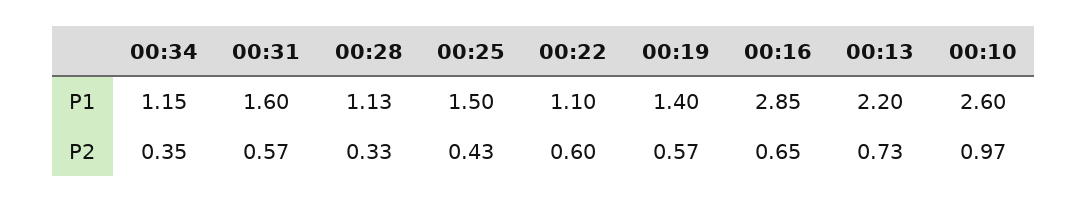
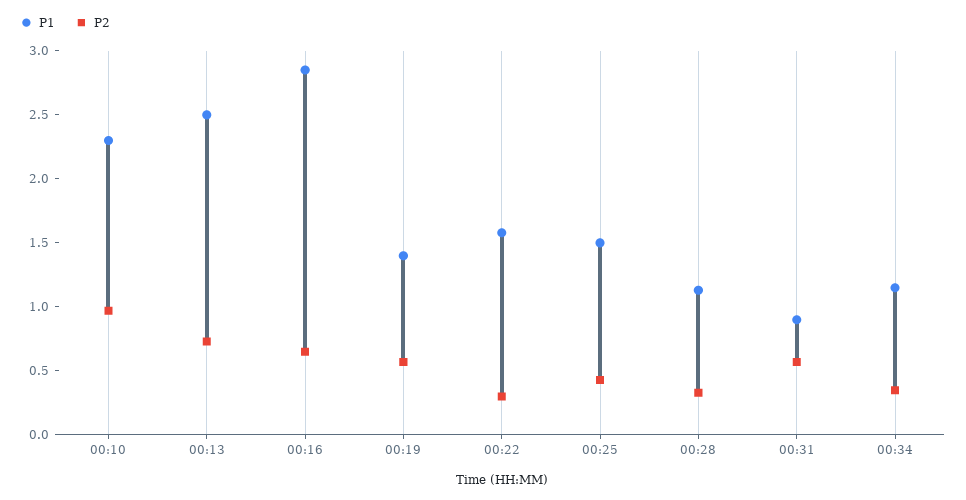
  {
    "P1": {
      "00:34": 1.15,
-     "00:31": 1.6,
+     "00:31": 0.9,
      "00:28": 1.13,
      "00:25": 1.5,
-     "00:22": 1.1,
+     "00:22": 1.6,
      "00:19": 1.4,
      "00:16": 2.85,
-     "00:13": 2.2,
+     "00:13": 2.5,
-     "00:10": 2.6
+     "00:10": 2.3
    },
    "P2": {
      "00:34": 0.35,
      "00:31": 0.57,
      "00:28": 0.33,
      "00:25": 0.43,
-     "00:22": 0.6,
+     "00:22": 0.3,
      "00:19": 0.57,
      "00:16": 0.65,
      "00:13": 0.73,
      "00:10": 0.97
    }
  }

